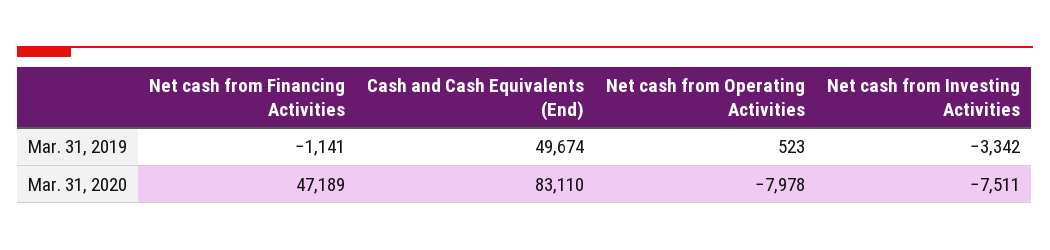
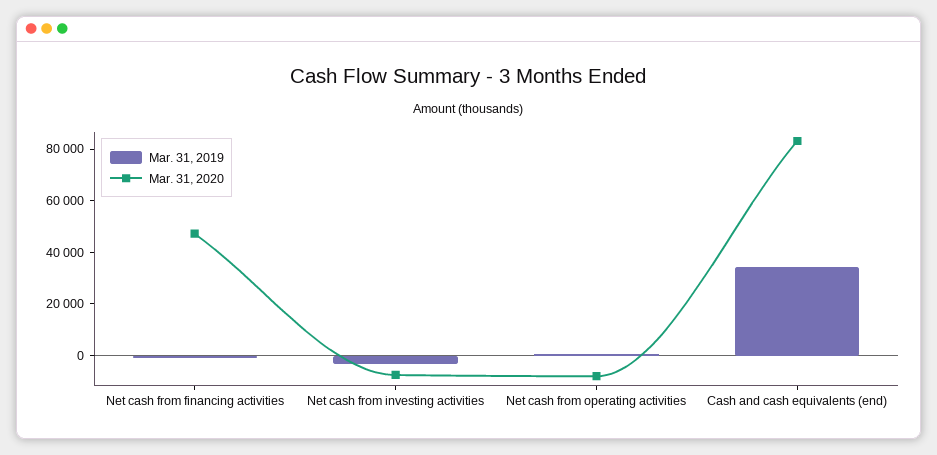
  {
    "Mar. 31, 2019": {
      "Net cash from Financing Activities": -1141,
-     "Cash and Cash Equivalents (End)": 49674,
+     "Cash and Cash Equivalents (End)": 35000,
      "Net cash from Operating Activities": 523,
      "Net cash from Investing Activities": -3342
    },
    "Mar. 31, 2020": {
      "Net cash from Financing Activities": 47189,
      "Cash and Cash Equivalents (End)": 83110,
      "Net cash from Operating Activities": -7978,
      "Net cash from Investing Activities": -7511
    }
  }

